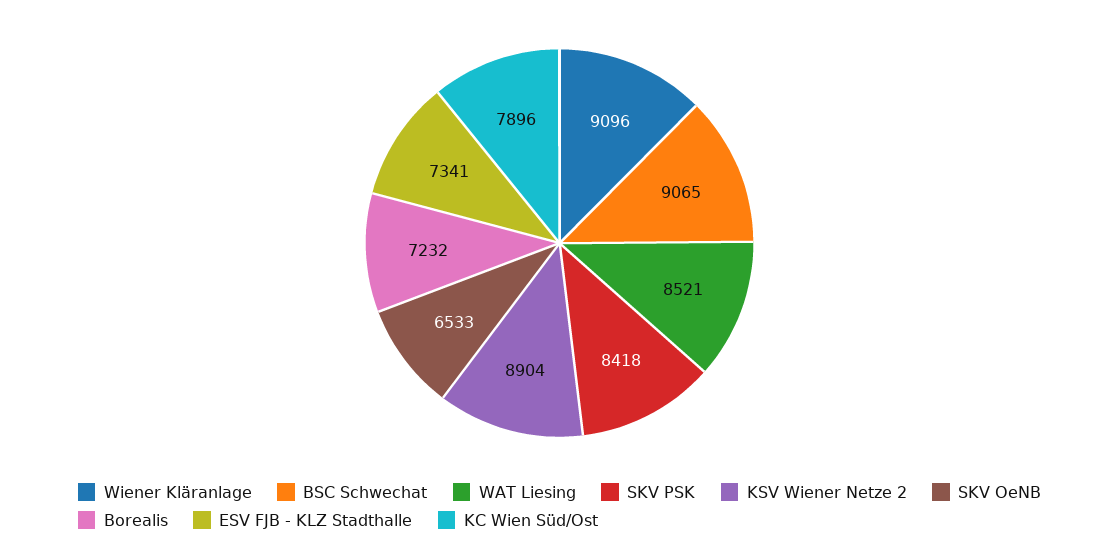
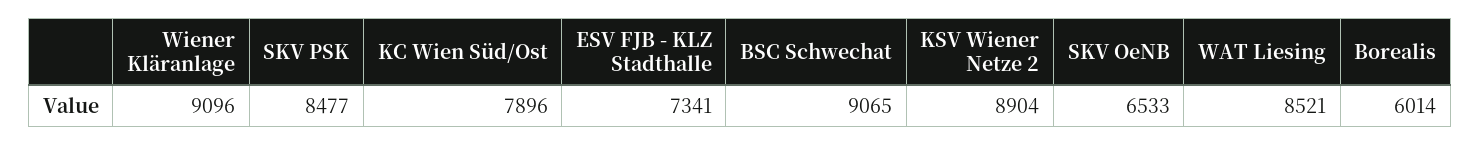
  {
    "Wiener Kläranlage": 9096,
    "BSC Schwechat": 9065,
    "WAT Liesing": 8521,
-   "SKV PSK": 8418,
+   "SKV PSK": 8477,
    "KSV Wiener Netze 2": 8904,
    "SKV OeNB": 6533,
-   "Borealis": 7232,
+   "Borealis": 6014,
    "ESV FJB - KLZ Stadthalle": 7341,
    "KC Wien Süd/Ost": 7896
  }

